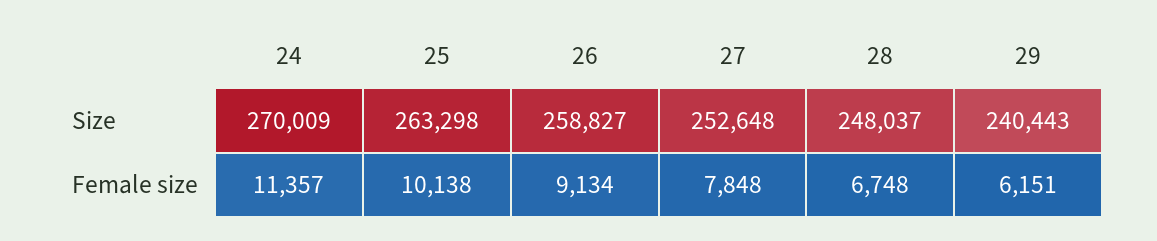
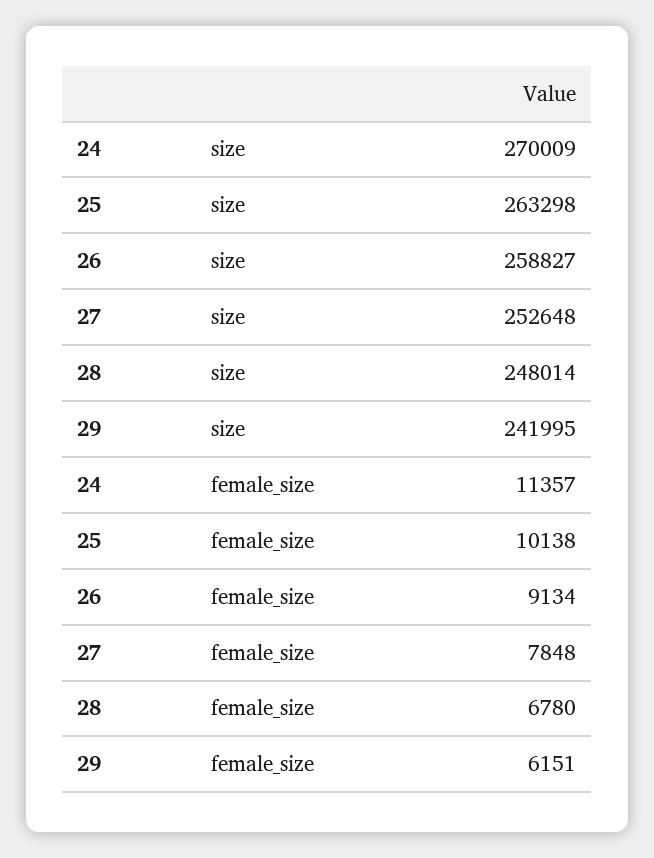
  {
    "24": {
      "Size": 270009,
      "Female size": 11357
    },
    "25": {
      "Size": 263298,
      "Female size": 10138
    },
    "26": {
      "Size": 258827,
      "Female size": 9134
    },
    "27": {
      "Size": 252648,
      "Female size": 7848
    },
    "28": {
-     "Size": 248037,
+     "Size": 248014,
-     "Female size": 6748
+     "Female size": 6780
    },
    "29": {
-     "Size": 240443,
+     "Size": 241995,
      "Female size": 6151
    }
  }

